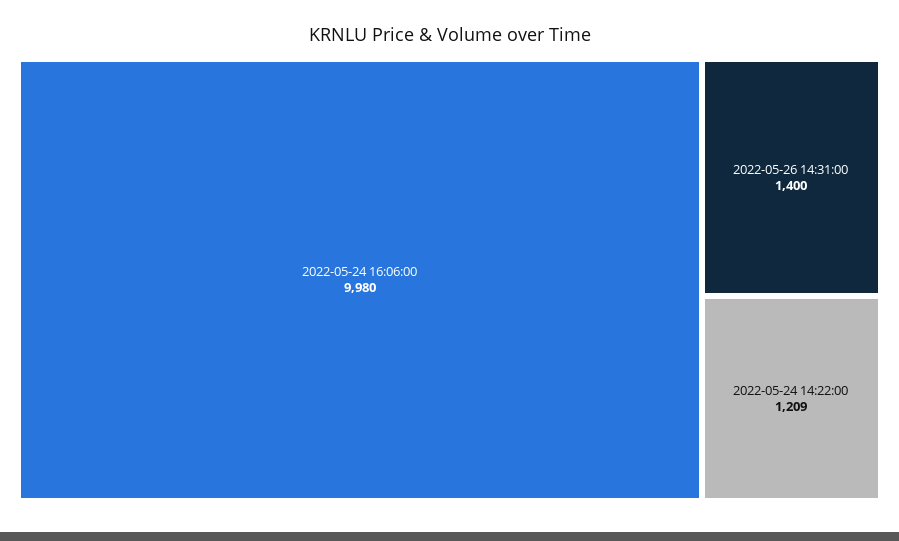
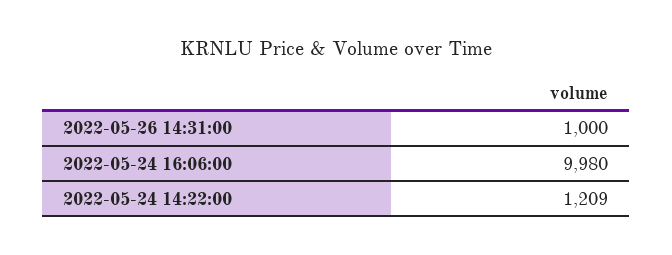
  {
    "2022-05-24 16:06:00": 9980,
-   "2022-05-26 14:31:00": 1400,
+   "2022-05-26 14:31:00": 1000,
    "2022-05-24 14:22:00": 1209
  }

